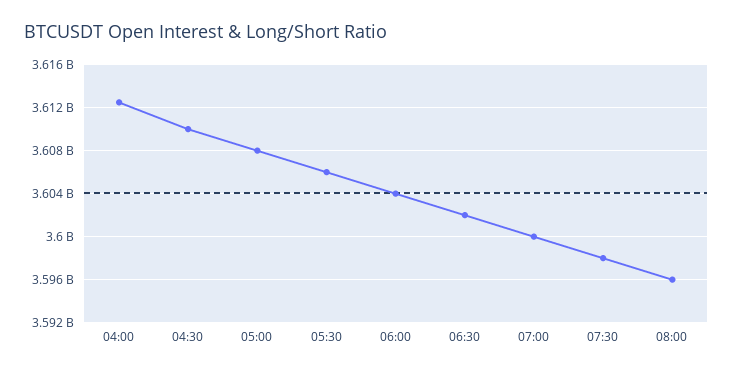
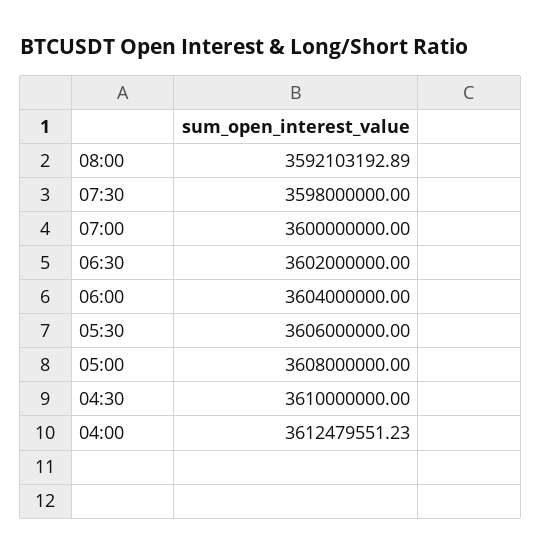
  {
    "04:00": 3612479551.23,
    "04:30": 3610000000,
    "05:00": 3608000000,
    "05:30": 3606000000,
    "06:00": 3604000000,
    "06:30": 3602000000,
    "07:00": 3600000000,
    "07:30": 3598000000,
-   "08:00": 3596000000
+   "08:00": 3592103192.89
  }

